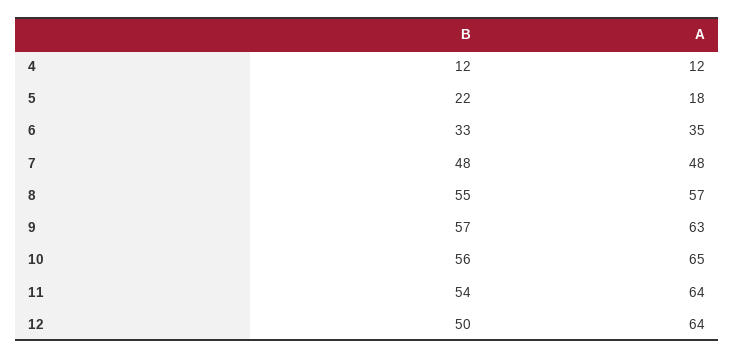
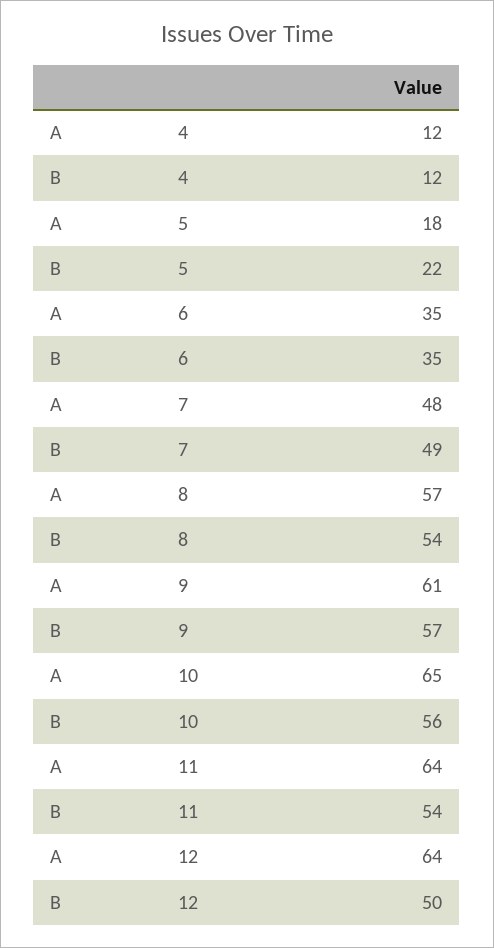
  {
    "B": {
      "4": 12,
      "5": 22,
-     "6": 33,
+     "6": 35,
-     "7": 48,
+     "7": 49,
-     "8": 55,
+     "8": 54,
      "9": 57,
      "10": 56,
      "11": 54,
      "12": 50
    },
    "A": {
      "4": 12,
      "5": 18,
      "6": 35,
      "7": 48,
      "8": 57,
-     "9": 63,
+     "9": 61,
      "10": 65,
      "11": 64,
      "12": 64
    }
  }

